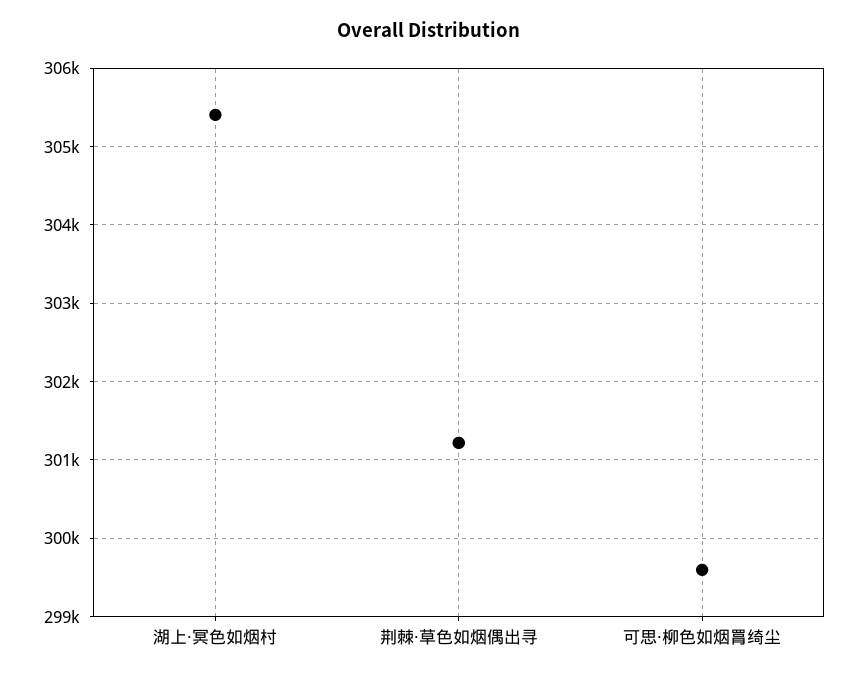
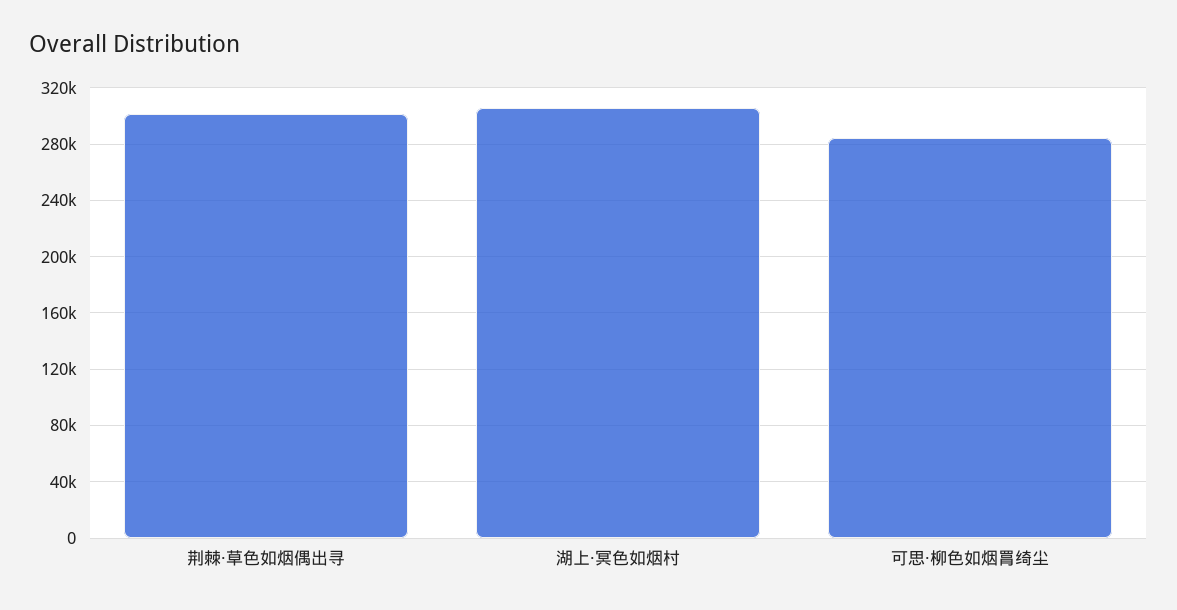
  {
    "湖上·冥色如烟村": 305400,
    "荆棘·草色如烟偶出寻": 301200,
-   "可思·柳色如烟罥绮尘": 299600
+   "可思·柳色如烟罥绮尘": 285000
  }

